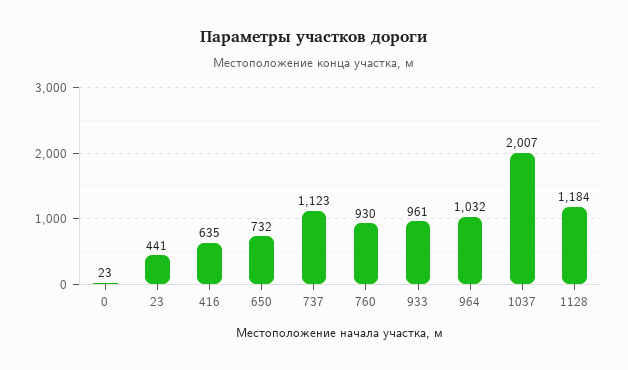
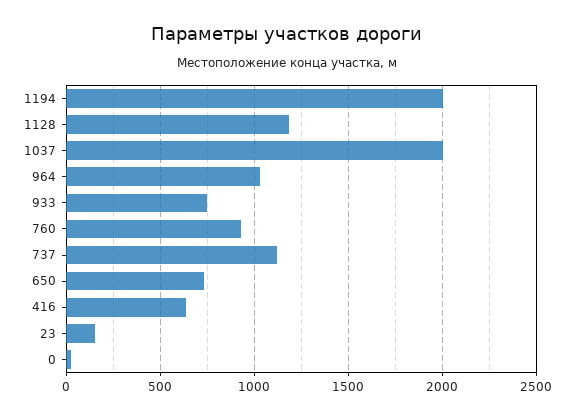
  {
    "0": 23,
-   "23": 441,
+   "23": 150,
    "416": 635,
    "650": 732,
    "737": 1123,
    "760": 930,
-   "933": 961,
+   "933": 750,
    "964": 1032,
    "1037": 2007,
-   "1128": 1184
+   "1128": 1184,
+   "1194": 2000
  }

